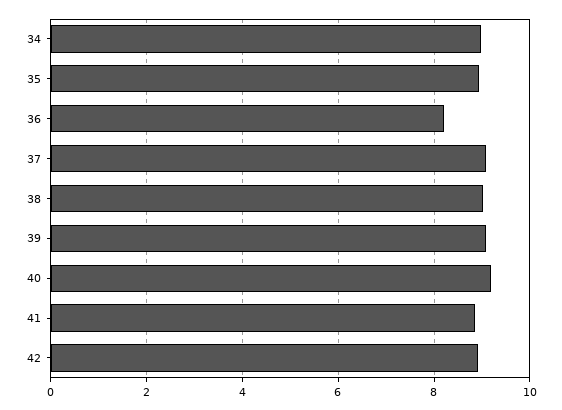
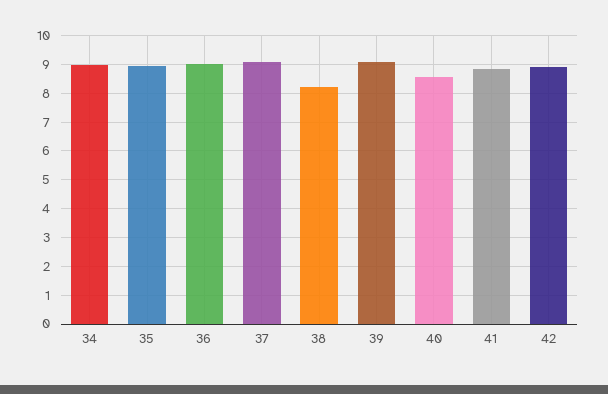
  {
    "34": 9,
    "35": 9,
-   "36": 8.2,
+   "36": 9,
    "37": 9,
-   "38": 9,
+   "38": 8.25,
    "39": 9,
-   "40": 9.2,
+   "40": 8.5,
    "41": 8.8,
    "42": 9
  }

